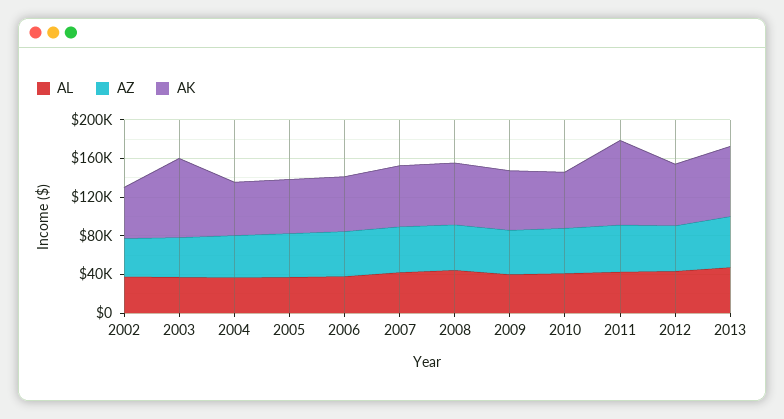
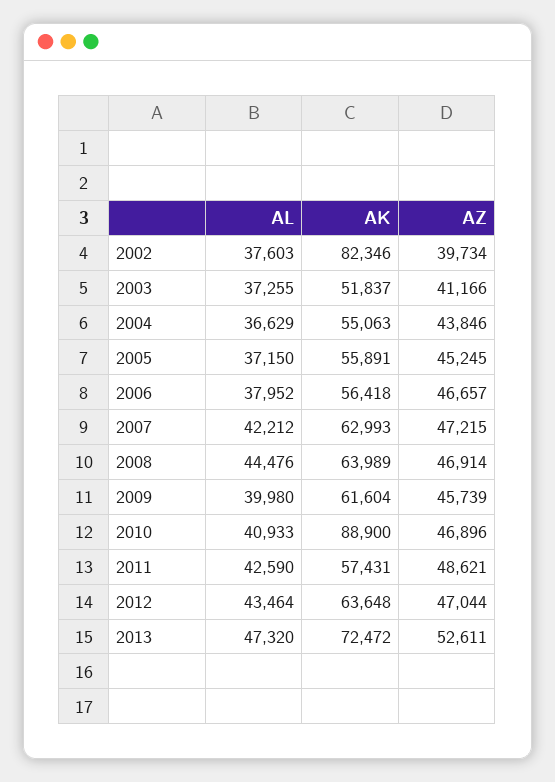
  {
    "AL": {
      "2002": 37603,
      "2003": 37255,
      "2004": 36629,
      "2005": 37150,
      "2006": 37952,
      "2007": 42212,
      "2008": 44476,
      "2009": 39980,
      "2010": 40933,
      "2011": 42590,
      "2012": 43464,
      "2013": 47320
    },
    "AZ": {
      "2002": 39734,
      "2003": 41166,
      "2004": 43846,
      "2005": 45245,
      "2006": 46657,
      "2007": 47215,
      "2008": 46914,
      "2009": 45739,
      "2010": 46896,
      "2011": 48621,
      "2012": 47044,
      "2013": 52611
    },
    "AK": {
-     "2002": 50000,
+     "2002": 82346,
-     "2003": 80000,
+     "2003": 51837,
      "2004": 55063,
      "2005": 55891,
      "2006": 56418,
      "2007": 62993,
      "2008": 63989,
      "2009": 61604,
-     "2010": 60000,
+     "2010": 88900,
-     "2011": 90000,
+     "2011": 57431,
      "2012": 63648,
      "2013": 72472
    }
  }

